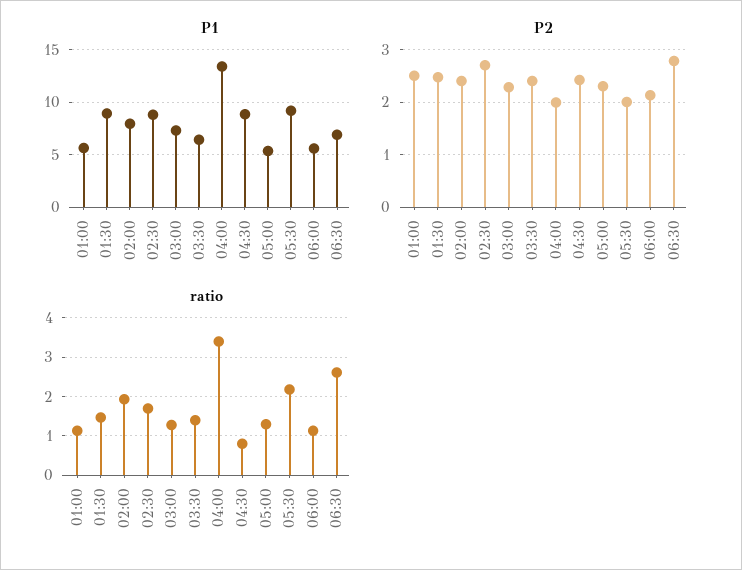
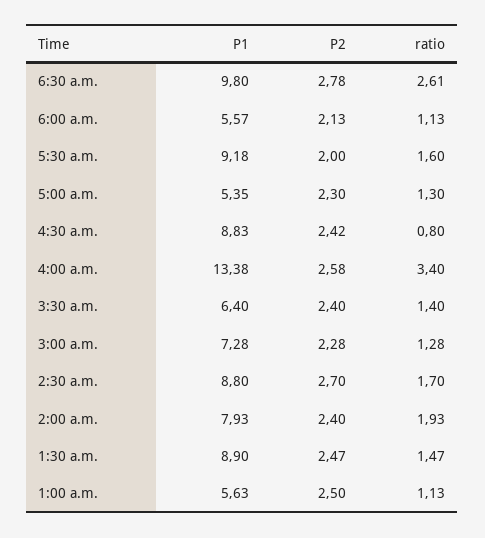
  {
    "P1": {
      "01:00": 5.63,
      "01:30": 8.9,
      "02:00": 7.93,
      "02:30": 8.8,
      "03:00": 7.28,
      "03:30": 6.4,
      "04:00": 13.38,
      "04:30": 8.83,
      "05:00": 5.35,
      "05:30": 9.18,
      "06:00": 5.57,
-     "06:30": 7
+     "06:30": 9.8
    },
    "P2": {
      "01:00": 2.5,
      "01:30": 2.47,
      "02:00": 2.4,
      "02:30": 2.7,
      "03:00": 2.28,
      "03:30": 2.4,
-     "04:00": 2,
+     "04:00": 2.58,
      "04:30": 2.42,
      "05:00": 2.3,
      "05:30": 2,
      "06:00": 2.13,
      "06:30": 2.78
    },
    "ratio": {
      "01:00": 1.13,
      "01:30": 1.47,
      "02:00": 1.93,
      "02:30": 1.7,
      "03:00": 1.28,
      "03:30": 1.4,
      "04:00": 3.4,
      "04:30": 0.8,
      "05:00": 1.3,
-     "05:30": 2.2,
+     "05:30": 1.6,
      "06:00": 1.13,
      "06:30": 2.61
    }
  }

